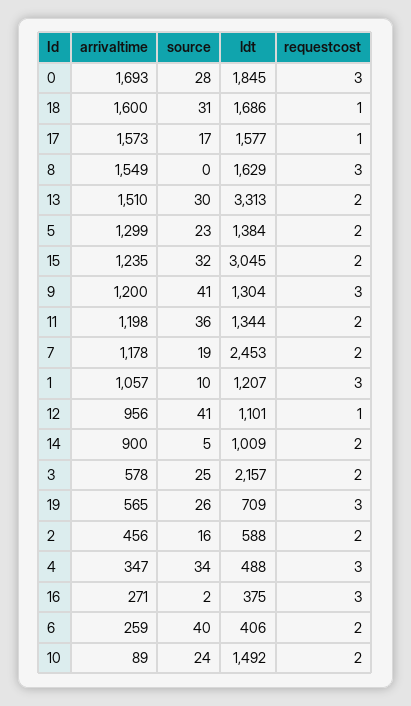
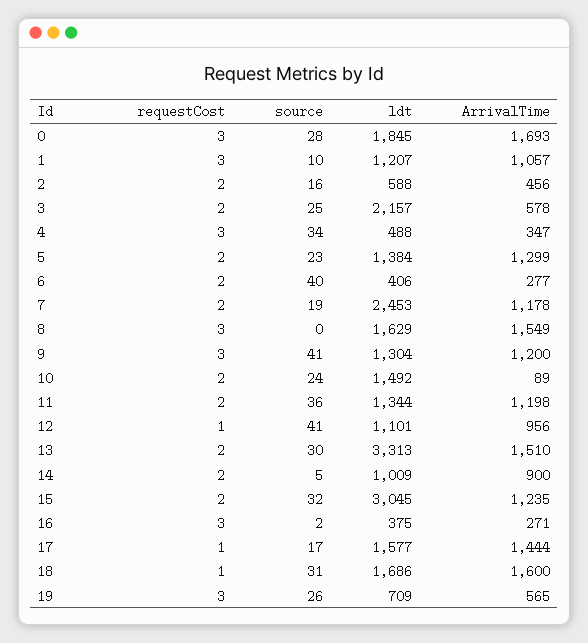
  {
    "arrivaltime": {
      "0": 1693,
      "18": 1600,
-     "17": 1573,
+     "17": 1444,
      "8": 1549,
      "13": 1510,
      "5": 1299,
      "15": 1235,
      "9": 1200,
      "11": 1198,
      "7": 1178,
      "1": 1057,
      "12": 956,
      "14": 900,
      "3": 578,
      "19": 565,
      "2": 456,
      "4": 347,
      "16": 271,
-     "6": 259,
+     "6": 277,
      "10": 89
    },
    "source": {
      "0": 28,
      "18": 31,
      "17": 17,
      "8": 0,
      "13": 30,
      "5": 23,
      "15": 32,
      "9": 41,
      "11": 36,
      "7": 19,
      "1": 10,
      "12": 41,
      "14": 5,
      "3": 25,
      "19": 26,
      "2": 16,
      "4": 34,
      "16": 2,
      "6": 40,
      "10": 24
    },
    "ldt": {
      "0": 1845,
      "18": 1686,
      "17": 1577,
      "8": 1629,
      "13": 3313,
      "5": 1384,
      "15": 3045,
      "9": 1304,
      "11": 1344,
      "7": 2453,
      "1": 1207,
      "12": 1101,
      "14": 1009,
      "3": 2157,
      "19": 709,
      "2": 588,
      "4": 488,
      "16": 375,
      "6": 406,
      "10": 1492
    },
    "requestcost": {
      "0": 3,
      "18": 1,
      "17": 1,
      "8": 3,
      "13": 2,
      "5": 2,
      "15": 2,
      "9": 3,
      "11": 2,
      "7": 2,
      "1": 3,
      "12": 1,
      "14": 2,
      "3": 2,
      "19": 3,
      "2": 2,
      "4": 3,
      "16": 3,
      "6": 2,
      "10": 2
    }
  }

